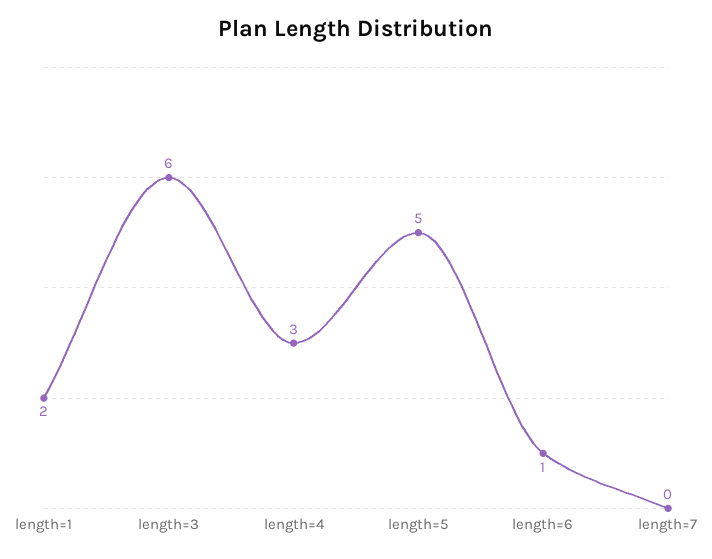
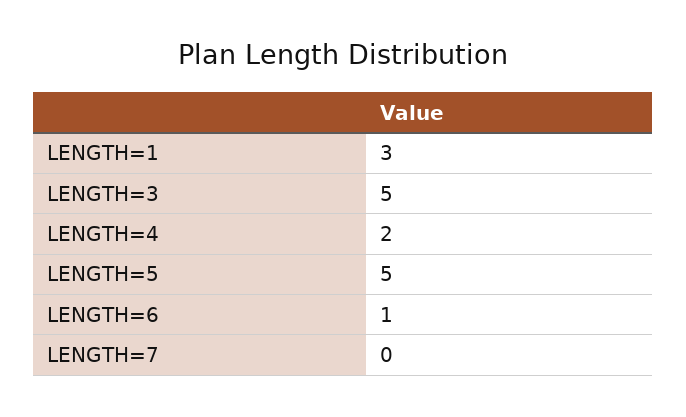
  {
-   "length=1": 2,
+   "length=1": 3,
-   "length=3": 6,
+   "length=3": 5,
-   "length=4": 3,
+   "length=4": 2,
    "length=5": 5,
    "length=6": 1,
    "length=7": 0
  }

